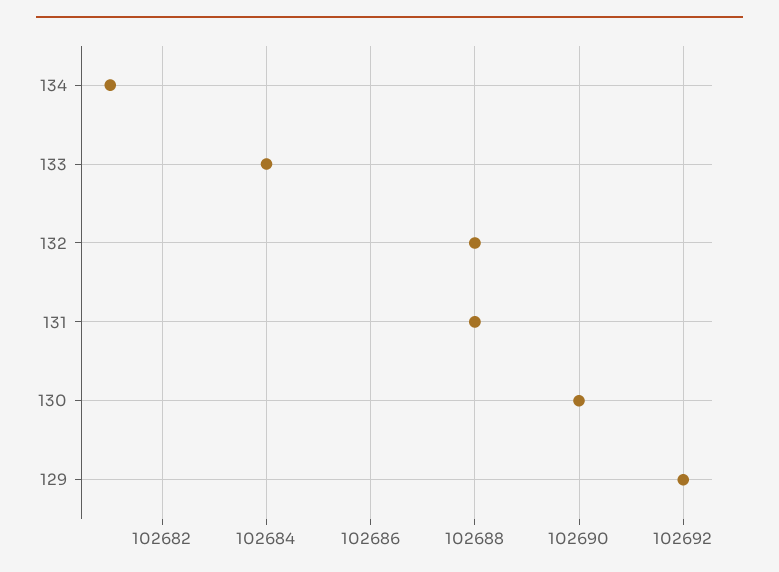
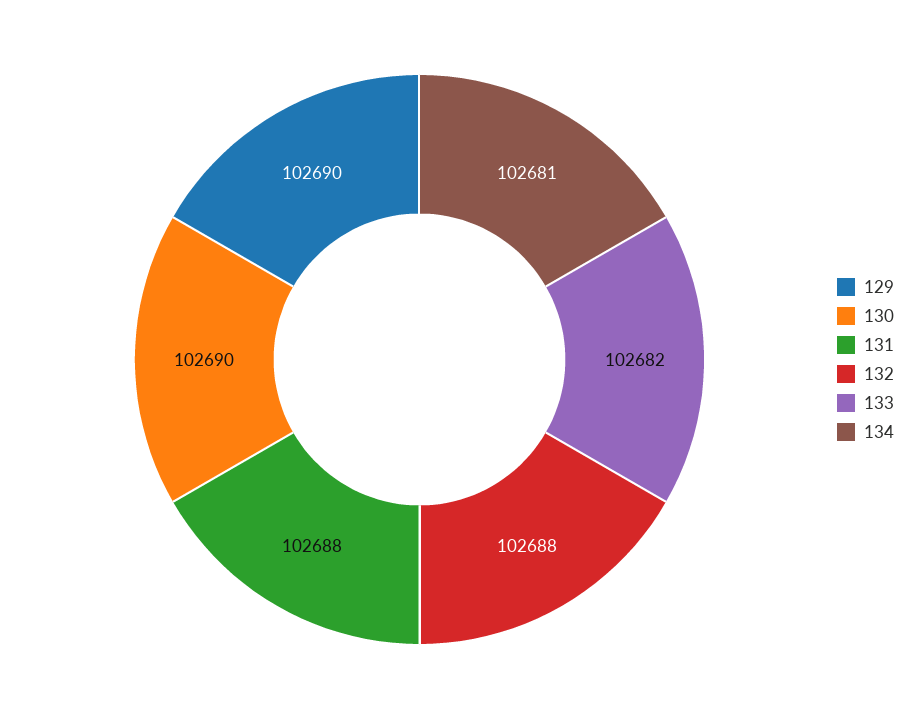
  {
    "134": 102681,
-   "133": 102684,
+   "133": 102682,
    "132": 102688,
    "131": 102688,
    "130": 102690,
-   "129": 102692
+   "129": 102690
  }

